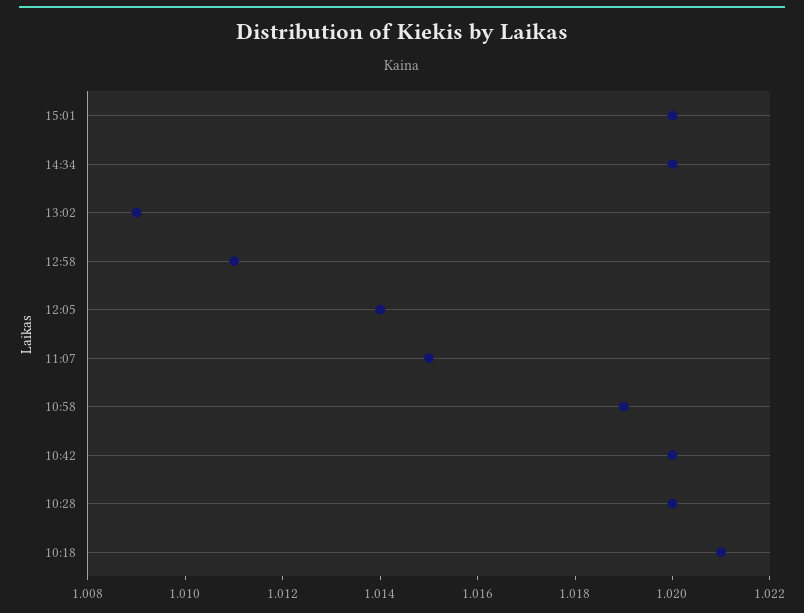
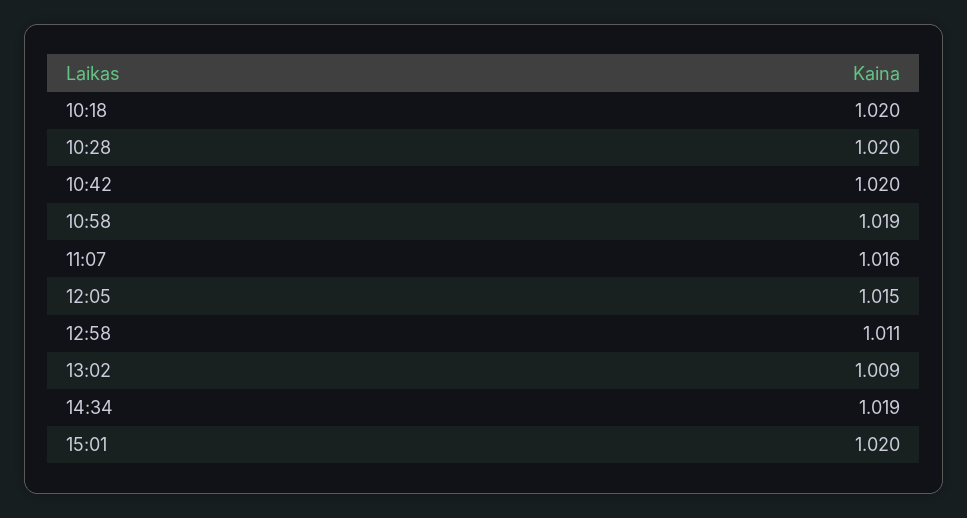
  {
    "15:01": 1.02,
-   "14:34": 1.02,
+   "14:34": 1.019,
    "13:02": 1.009,
    "12:58": 1.011,
-   "12:05": 1.014,
+   "12:05": 1.015,
-   "11:07": 1.015,
+   "11:07": 1.016,
    "10:58": 1.019,
    "10:42": 1.02,
    "10:28": 1.02,
-   "10:18": 1.021
+   "10:18": 1.02
  }

